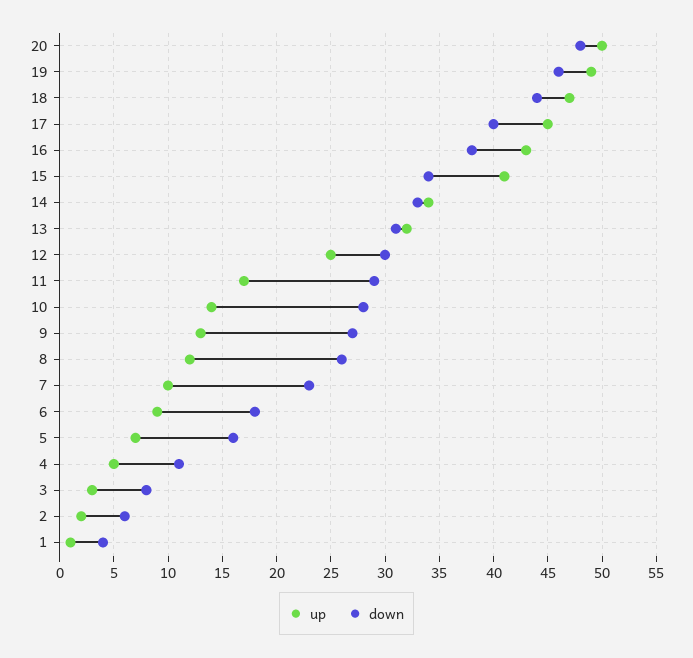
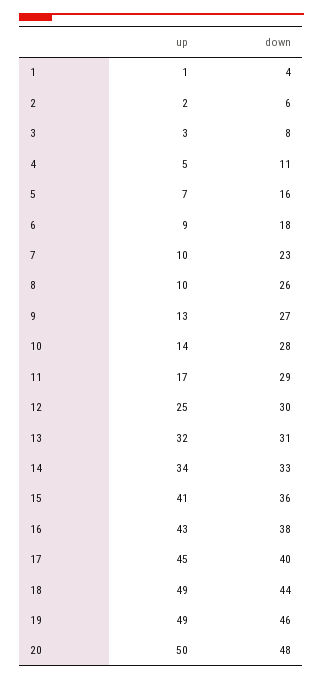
  {
    "up": {
      "20": 50,
      "19": 49,
-     "18": 47,
+     "18": 49,
      "17": 45,
      "16": 43,
      "15": 41,
      "14": 34,
      "13": 32,
      "12": 25,
      "11": 17,
      "10": 14,
      "9": 13,
-     "8": 12,
+     "8": 10,
      "7": 10,
      "6": 9,
      "5": 7,
      "4": 5,
      "3": 3,
      "2": 2,
      "1": 1
    },
    "down": {
      "20": 48,
      "19": 46,
      "18": 44,
      "17": 40,
      "16": 38,
-     "15": 34,
+     "15": 36,
      "14": 33,
      "13": 31,
      "12": 30,
      "11": 29,
      "10": 28,
      "9": 27,
      "8": 26,
      "7": 23,
      "6": 18,
      "5": 16,
      "4": 11,
      "3": 8,
      "2": 6,
      "1": 4
    }
  }

